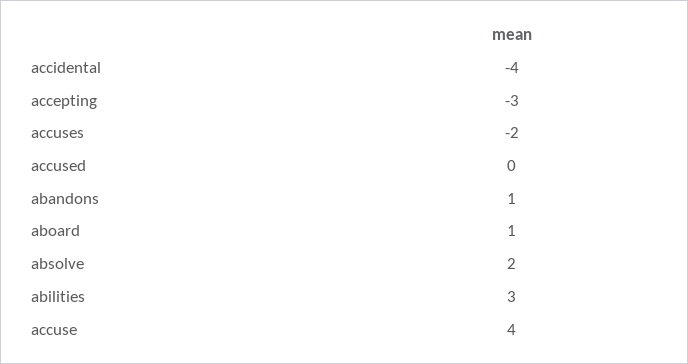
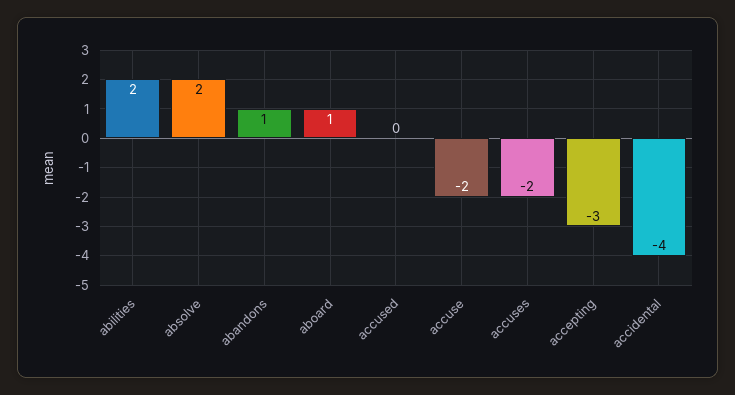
  {
    "accidental": -4,
    "accepting": -3,
    "accuses": -2,
    "accused": 0,
    "abandons": 1,
    "aboard": 1,
    "absolve": 2,
-   "abilities": 3,
+   "abilities": 2,
-   "accuse": 4
+   "accuse": -2
  }

